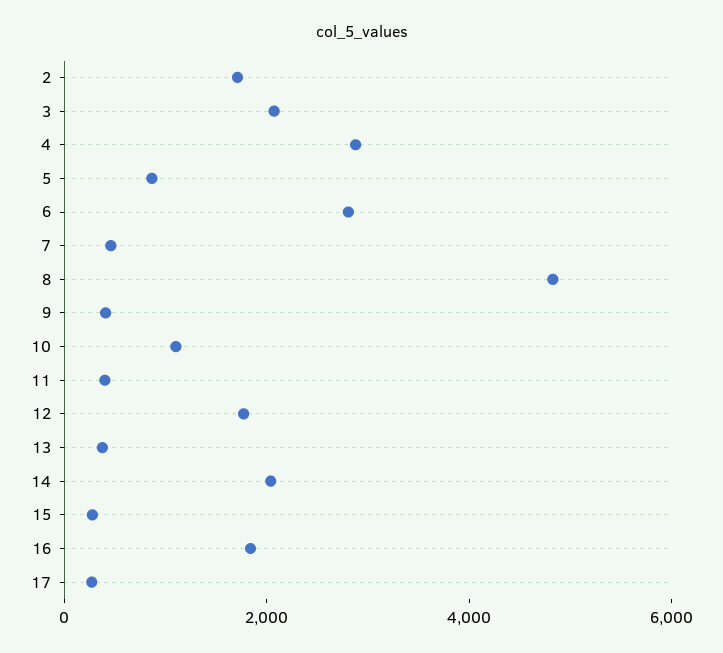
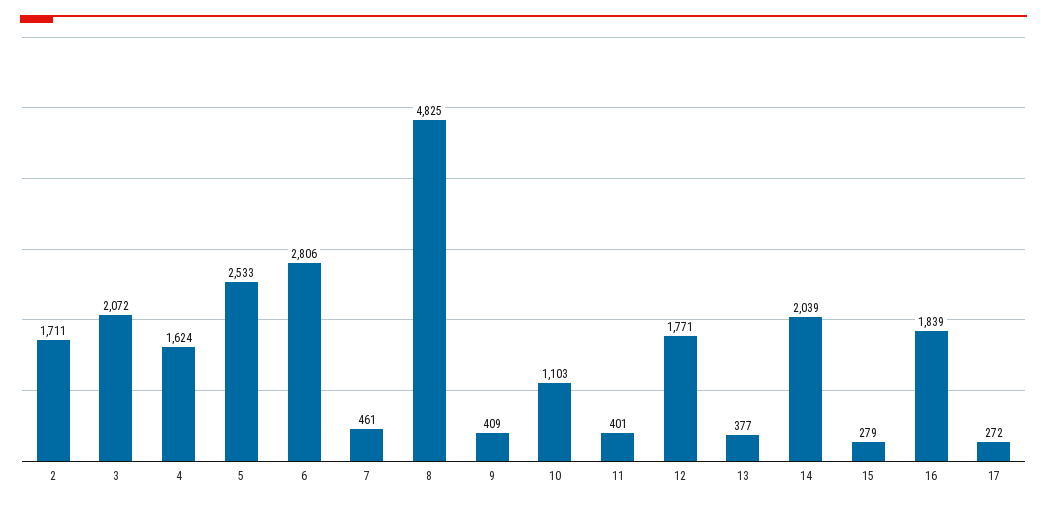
  {
    "2": 1711,
    "3": 2072,
-   "4": 3000,
+   "4": 1624,
-   "5": 1000,
+   "5": 2533,
    "6": 2806,
    "7": 461,
    "8": 4825,
    "9": 409,
    "10": 1103,
    "11": 401,
    "12": 1771,
    "13": 377,
    "14": 2039,
    "15": 279,
    "16": 1839,
    "17": 272
  }

